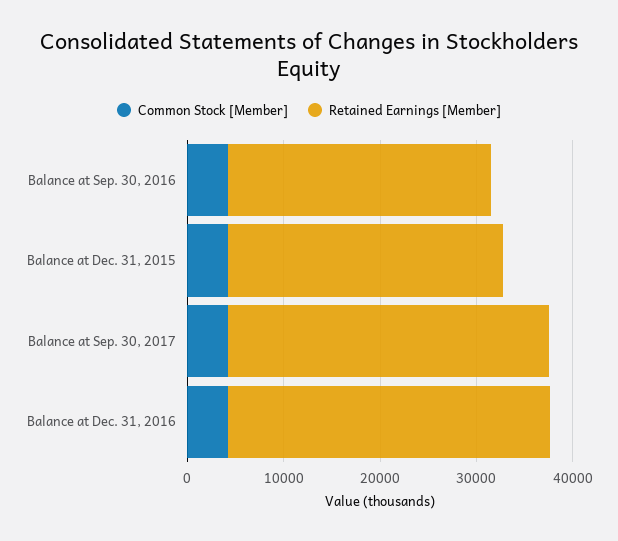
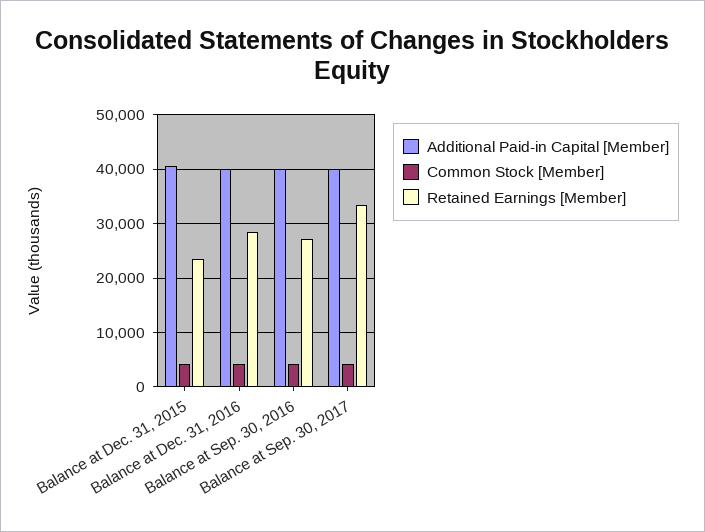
  {
    "Common Stock [Member]": {
      "Balance at Sep. 30, 2016": 4000,
      "Balance at Dec. 31, 2015": 4000,
      "Balance at Sep. 30, 2017": 4000,
      "Balance at Dec. 31, 2016": 4000
    },
    "Retained Earnings [Member]": {
      "Balance at Sep. 30, 2016": 28000,
-     "Balance at Dec. 31, 2015": 28000,
+     "Balance at Dec. 31, 2015": 24000,
      "Balance at Sep. 30, 2017": 34000,
-     "Balance at Dec. 31, 2016": 34000
+     "Balance at Dec. 31, 2016": 28000
-   }
+   },
+   "Additional Paid-in Capital [Member]": {
+     "Balance at Dec. 31, 2015": 40000,
+     "Balance at Dec. 31, 2016": 40000,
+     "Balance at Sep. 30, 2016": 40000,
+     "Balance at Sep. 30, 2017": 40000
+   }
  }

